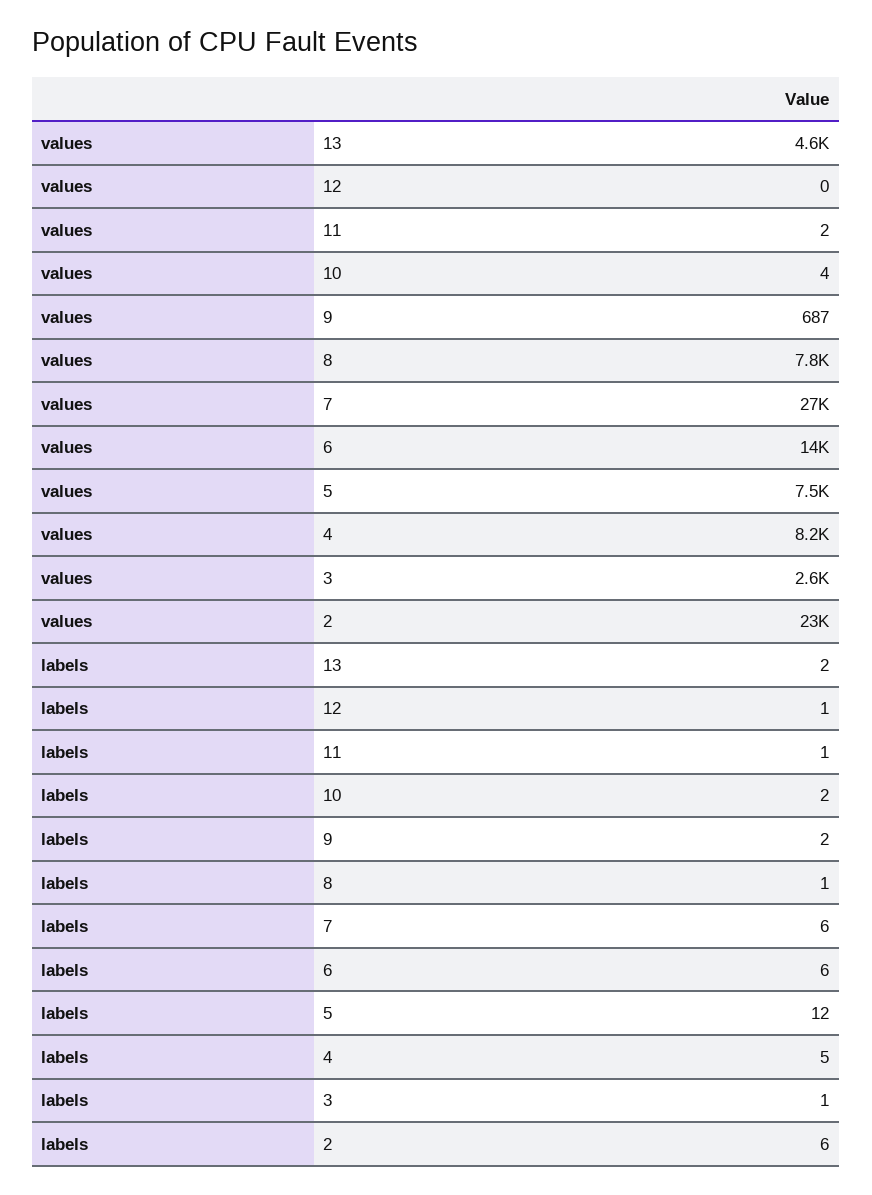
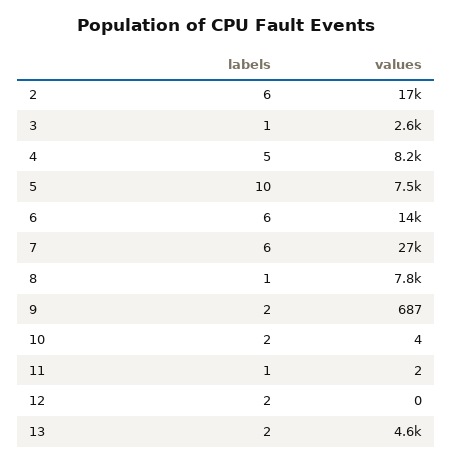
  {
    "values": {
      "13": 4600,
      "12": 0,
      "11": 2,
      "10": 4,
      "9": 687,
      "8": 7800,
      "7": 27000,
      "6": 14000,
      "5": 7500,
      "4": 8200,
      "3": 2600,
-     "2": 23000
+     "2": 17000
    },
    "labels": {
      "13": 2,
-     "12": 1,
+     "12": 2,
      "11": 1,
      "10": 2,
      "9": 2,
      "8": 1,
      "7": 6,
      "6": 6,
-     "5": 12,
+     "5": 10,
      "4": 5,
      "3": 1,
      "2": 6
    }
  }

